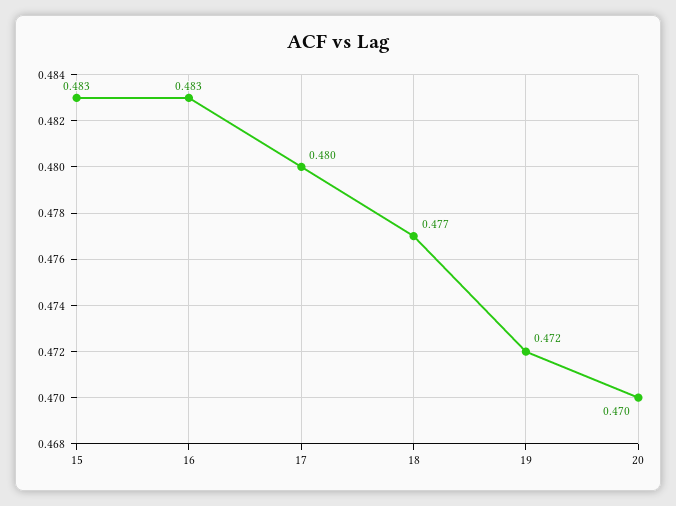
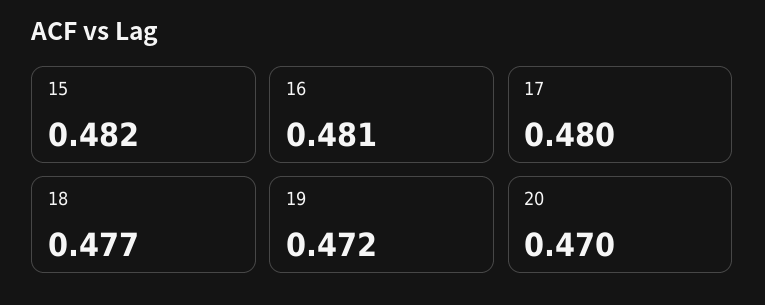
  {
-   "15": 0.483,
+   "15": 0.482,
-   "16": 0.483,
+   "16": 0.481,
    "17": 0.48,
    "18": 0.477,
    "19": 0.472,
    "20": 0.47
  }

